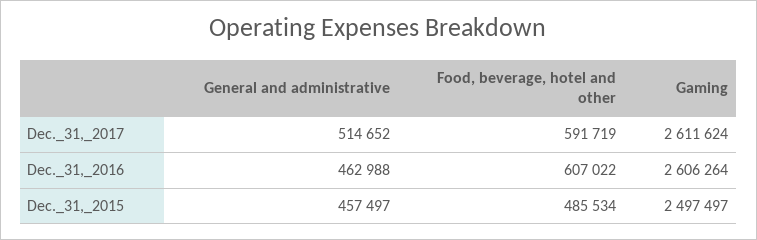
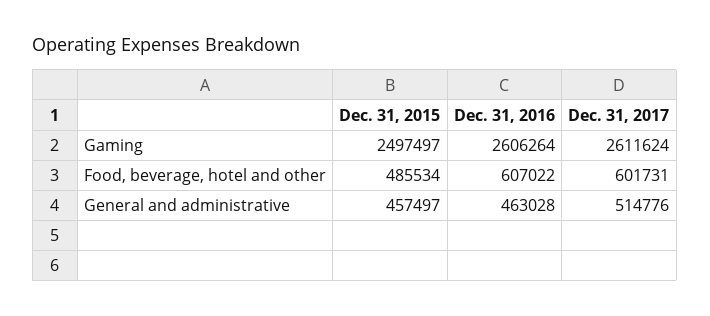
  {
    "General and administrative": {
-     "Dec._31,_2017": 514652,
+     "Dec._31,_2017": 514776,
-     "Dec._31,_2016": 462988,
+     "Dec._31,_2016": 463028,
      "Dec._31,_2015": 457497
    },
    "Food, beverage, hotel and other": {
-     "Dec._31,_2017": 591719,
+     "Dec._31,_2017": 601731,
      "Dec._31,_2016": 607022,
      "Dec._31,_2015": 485534
    },
    "Gaming": {
      "Dec._31,_2017": 2611624,
      "Dec._31,_2016": 2606264,
      "Dec._31,_2015": 2497497
    }
  }

